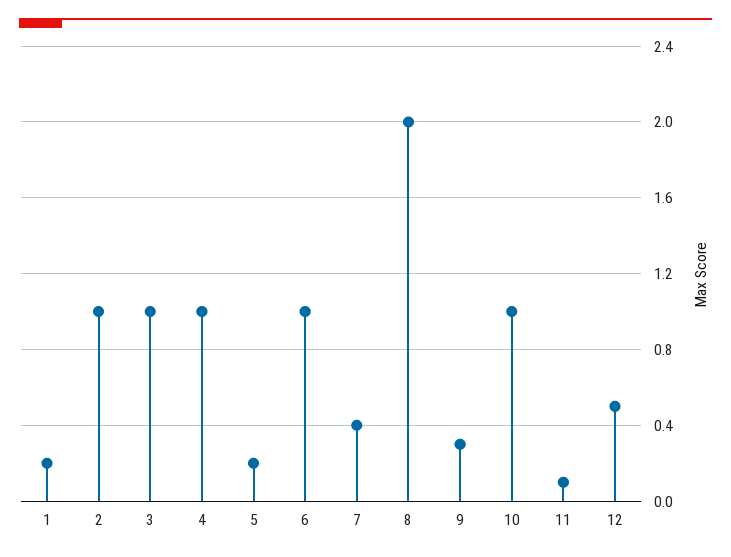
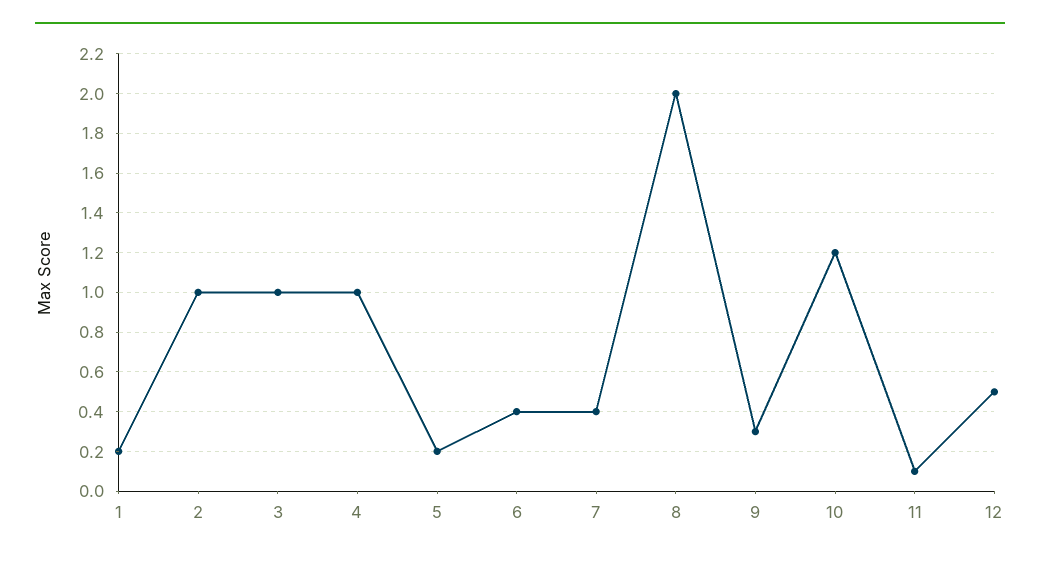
  {
    "1": 0.2,
    "2": 1,
    "3": 1,
    "4": 1,
    "5": 0.2,
-   "6": 1,
+   "6": 0.4,
    "7": 0.4,
    "8": 2,
    "9": 0.3,
-   "10": 1,
+   "10": 1.2,
    "11": 0.1,
    "12": 0.5
  }

